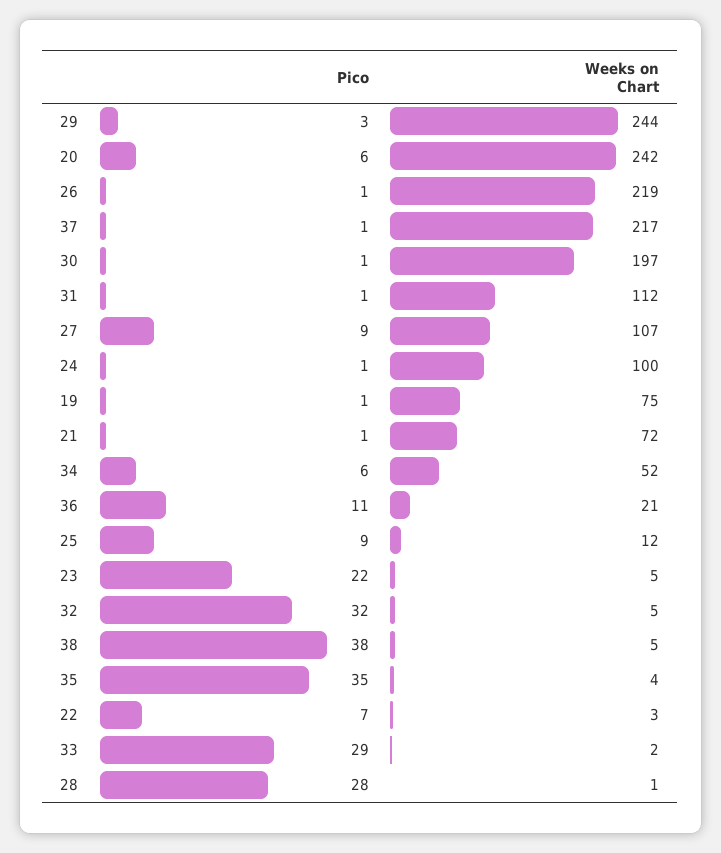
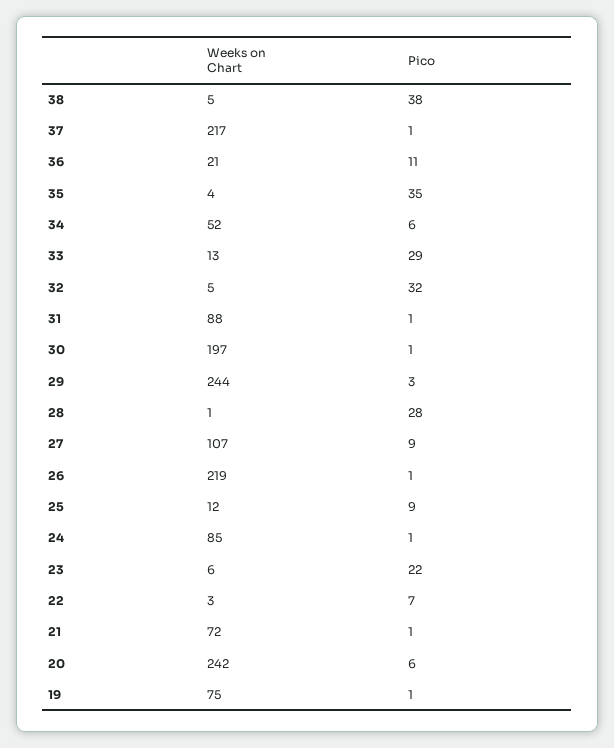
  {
    "Pico": {
      "29": 3,
      "20": 6,
      "26": 1,
      "37": 1,
      "30": 1,
      "31": 1,
      "27": 9,
      "24": 1,
      "19": 1,
      "21": 1,
      "34": 6,
      "36": 11,
      "25": 9,
      "23": 22,
      "32": 32,
      "38": 38,
      "35": 35,
      "22": 7,
      "33": 29,
      "28": 28
    },
    "Weeks on Chart": {
      "29": 244,
      "20": 242,
      "26": 219,
      "37": 217,
      "30": 197,
-     "31": 112,
+     "31": 88,
      "27": 107,
-     "24": 100,
+     "24": 85,
      "19": 75,
      "21": 72,
      "34": 52,
      "36": 21,
      "25": 12,
-     "23": 5,
+     "23": 6,
      "32": 5,
      "38": 5,
      "35": 4,
      "22": 3,
-     "33": 2,
+     "33": 13,
      "28": 1
    }
  }

